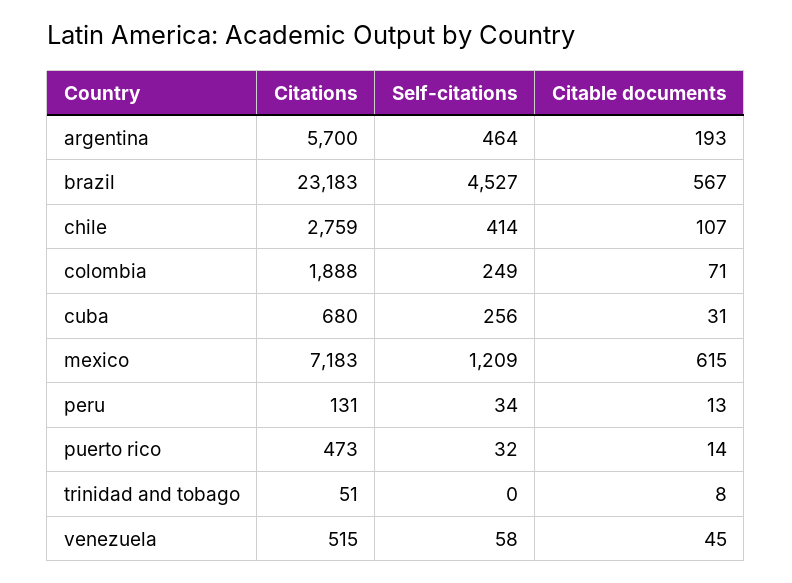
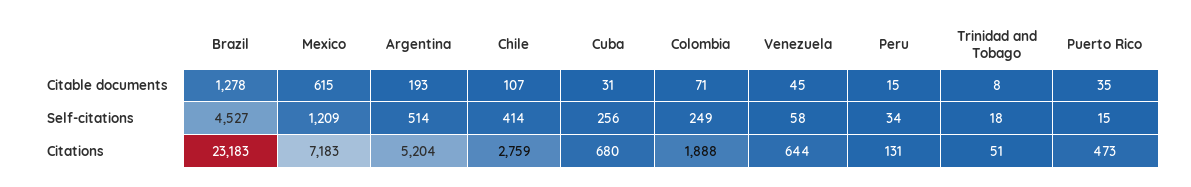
  {
    "Citations": {
-     "argentina": 5700,
+     "argentina": 5204,
      "brazil": 23183,
      "chile": 2759,
      "colombia": 1888,
      "cuba": 680,
      "mexico": 7183,
      "peru": 131,
      "puerto rico": 473,
      "trinidad and tobago": 51,
-     "venezuela": 515
+     "venezuela": 644
    },
    "Self-citations": {
-     "argentina": 464,
+     "argentina": 514,
      "brazil": 4527,
      "chile": 414,
      "colombia": 249,
      "cuba": 256,
      "mexico": 1209,
      "peru": 34,
-     "puerto rico": 32,
+     "puerto rico": 15,
-     "trinidad and tobago": 0,
+     "trinidad and tobago": 18,
      "venezuela": 58
    },
    "Citable documents": {
      "argentina": 193,
-     "brazil": 567,
+     "brazil": 1278,
      "chile": 107,
      "colombia": 71,
      "cuba": 31,
      "mexico": 615,
-     "peru": 13,
+     "peru": 15,
-     "puerto rico": 14,
+     "puerto rico": 35,
      "trinidad and tobago": 8,
      "venezuela": 45
    }
  }

